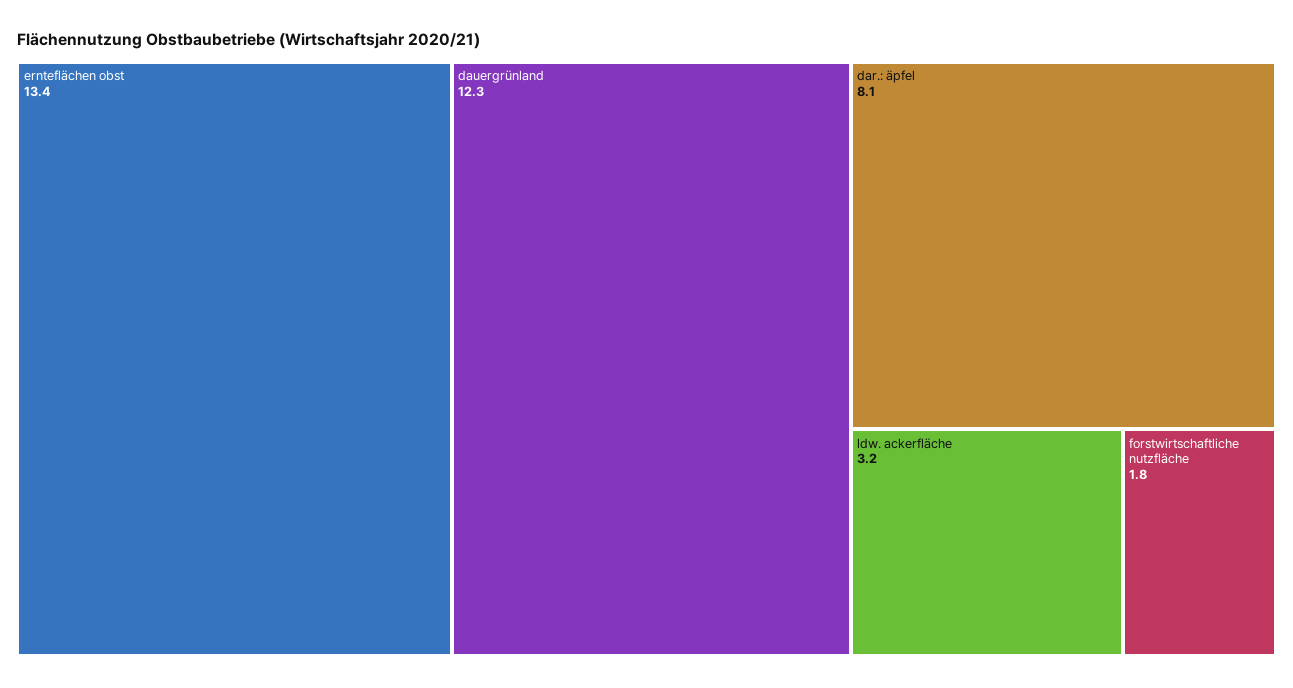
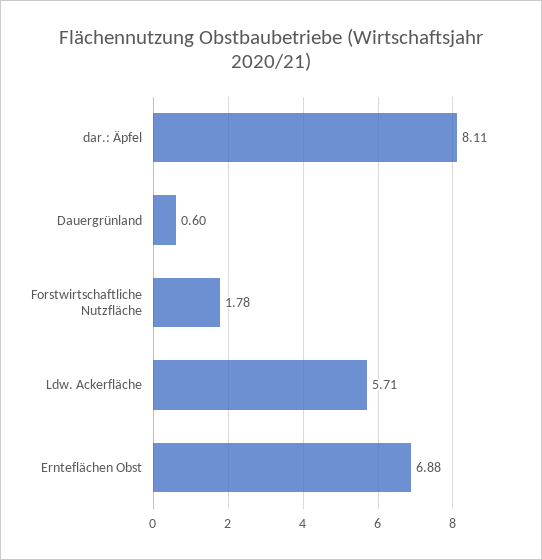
  {
-   "ernteflächen obst": 13.4,
+   "ernteflächen obst": 6.88,
-   "dauergrünland": 12.3,
+   "dauergrünland": 0.6,
    "dar.: äpfel": 8.11,
-   "ldw. ackerfläche": 3.2,
+   "ldw. ackerfläche": 5.71,
    "forstwirtschaftliche nutzfläche": 1.78
  }

